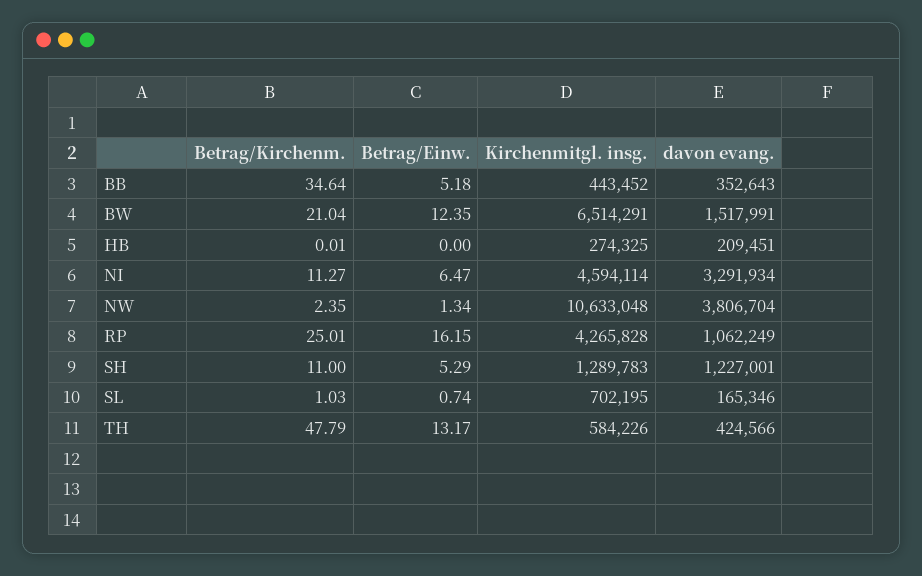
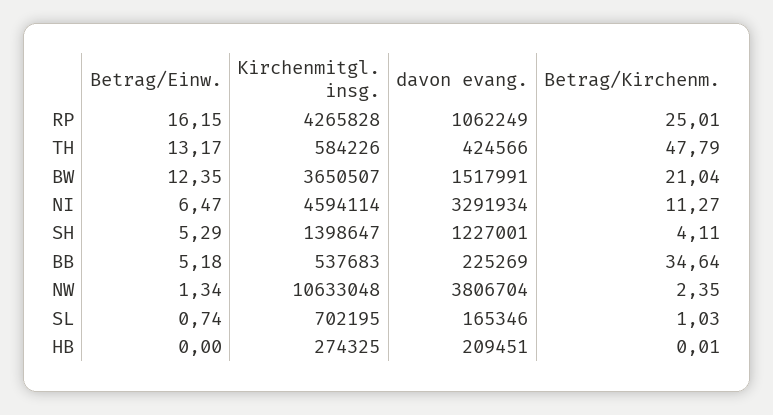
  {
    "Betrag/Kirchenm.": {
      "BB": 34.64,
      "BW": 21.04,
      "HB": 0.01,
      "NI": 11.27,
      "NW": 2.35,
      "RP": 25.01,
-     "SH": 11,
+     "SH": 4.11,
      "SL": 1.03,
      "TH": 47.79
    },
    "Betrag/Einw.": {
      "BB": 5.18,
      "BW": 12.35,
      "HB": 0,
      "NI": 6.47,
      "NW": 1.34,
      "RP": 16.15,
      "SH": 5.29,
      "SL": 0.74,
      "TH": 13.17
    },
    "Kirchenmitgl. insg.": {
-     "BB": 443452,
+     "BB": 537683,
-     "BW": 6514291,
+     "BW": 3650507,
      "HB": 274325,
      "NI": 4594114,
      "NW": 10633048,
      "RP": 4265828,
-     "SH": 1289783,
+     "SH": 1398647,
      "SL": 702195,
      "TH": 584226
    },
    "davon evang.": {
-     "BB": 352643,
+     "BB": 225269,
      "BW": 1517991,
      "HB": 209451,
      "NI": 3291934,
      "NW": 3806704,
      "RP": 1062249,
      "SH": 1227001,
      "SL": 165346,
      "TH": 424566
    }
  }

